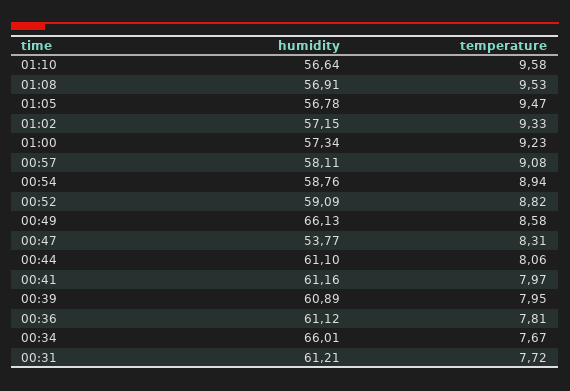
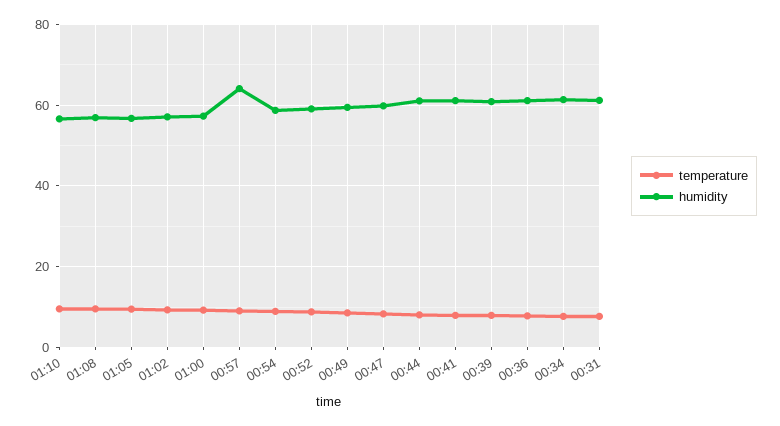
  {
    "humidity": {
      "01:10": 56.64,
      "01:08": 56.91,
      "01:05": 56.78,
      "01:02": 57.15,
      "01:00": 57.34,
-     "00:57": 58.11,
+     "00:57": 64,
      "00:54": 58.76,
      "00:52": 59.09,
-     "00:49": 66.13,
+     "00:49": 60,
-     "00:47": 53.77,
+     "00:47": 60,
      "00:44": 61.1,
      "00:41": 61.16,
      "00:39": 60.89,
      "00:36": 61.12,
-     "00:34": 66.01,
+     "00:34": 62,
      "00:31": 61.21
    },
    "temperature": {
      "01:10": 9.58,
      "01:08": 9.53,
      "01:05": 9.47,
      "01:02": 9.33,
      "01:00": 9.23,
      "00:57": 9.08,
      "00:54": 8.94,
      "00:52": 8.82,
      "00:49": 8.58,
      "00:47": 8.31,
      "00:44": 8.06,
      "00:41": 7.97,
      "00:39": 7.95,
      "00:36": 7.81,
      "00:34": 7.67,
      "00:31": 7.72
    }
  }

